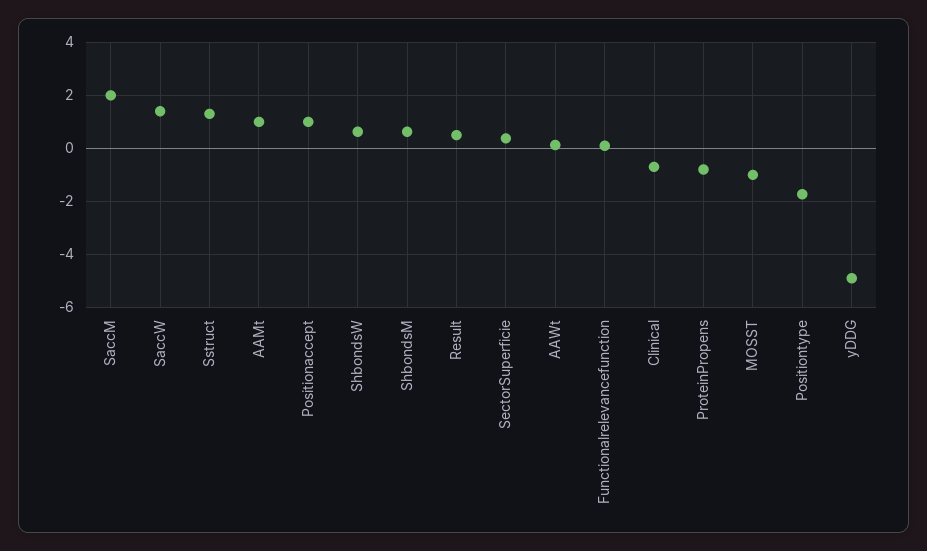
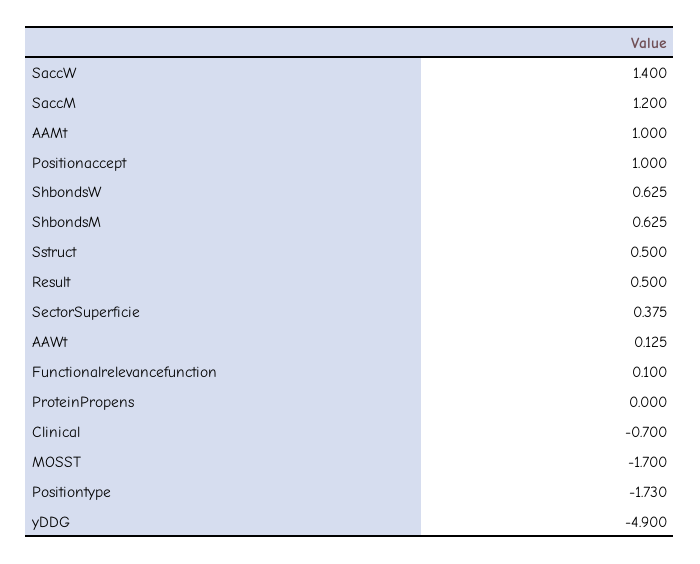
  {
-   "SaccM": 2,
+   "SaccM": 1.2,
    "SaccW": 1.4,
-   "Sstruct": 1.25,
+   "Sstruct": 0.5,
    "AAMt": 1,
    "Positionaccept": 1,
    "ShbondsW": 0.625,
    "ShbondsM": 0.625,
    "Result": 0.5,
    "SectorSuperficie": 0.375,
    "AAWt": 0.125,
    "Functionalrelevancefunction": 0.1,
    "Clinical": -0.7,
-   "ProteinPropens": -0.75,
+   "ProteinPropens": 0,
-   "MOSST": -1,
+   "MOSST": -1.7,
    "Positiontype": -1.73,
    "yDDG": -4.9
  }

